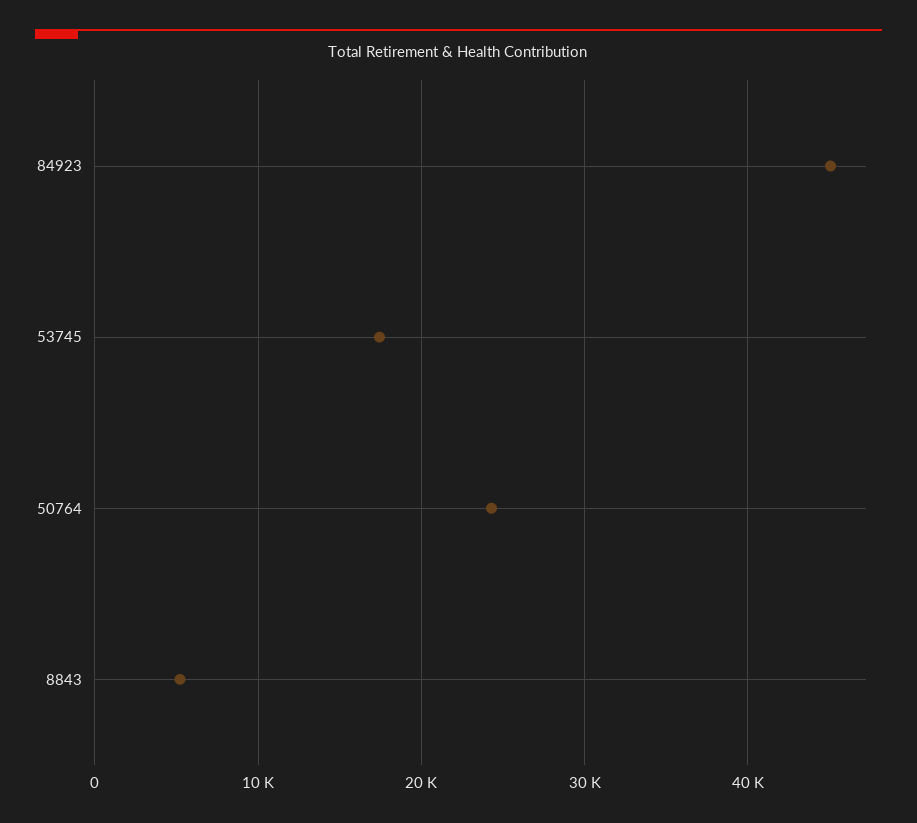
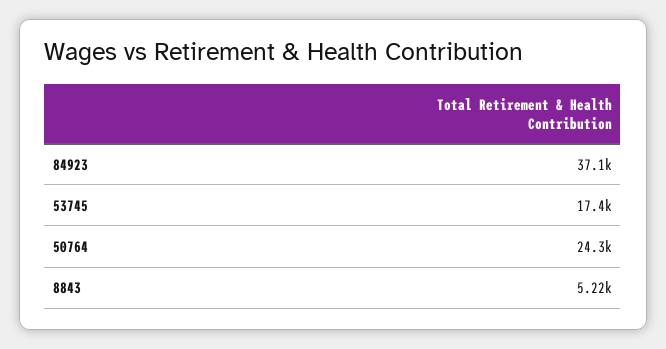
  {
-   "84923": 45000,
+   "84923": 37100,
    "53745": 17400,
    "50764": 24300,
    "8843": 5220
  }

